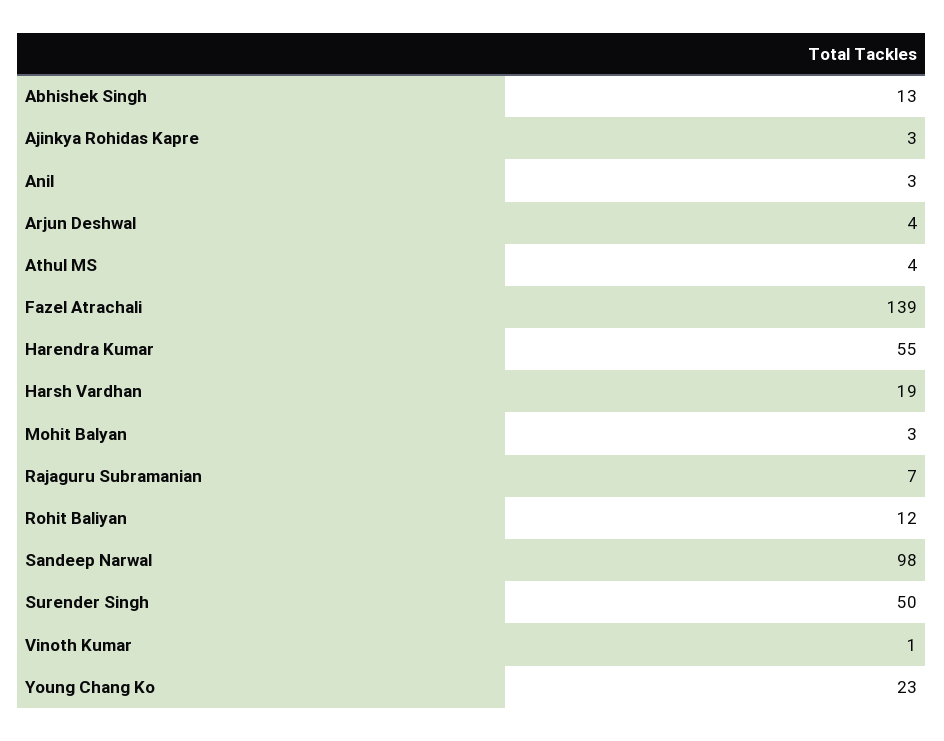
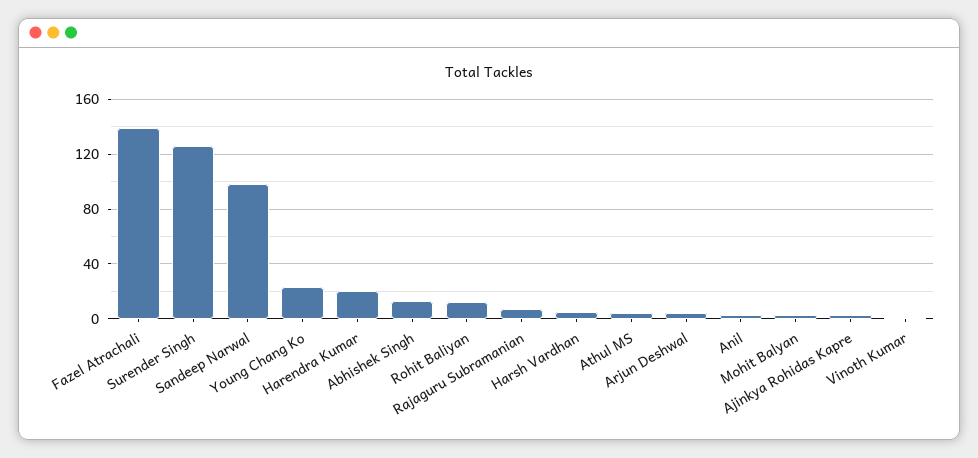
  {
    "Abhishek Singh": 13,
    "Ajinkya Rohidas Kapre": 3,
    "Anil": 3,
    "Arjun Deshwal": 4,
    "Athul MS": 4,
    "Fazel Atrachali": 139,
-   "Harendra Kumar": 55,
+   "Harendra Kumar": 20,
-   "Harsh Vardhan": 19,
+   "Harsh Vardhan": 5,
    "Mohit Balyan": 3,
    "Rajaguru Subramanian": 7,
    "Rohit Baliyan": 12,
    "Sandeep Narwal": 98,
-   "Surender Singh": 50,
+   "Surender Singh": 125,
    "Vinoth Kumar": 1,
    "Young Chang Ko": 23
  }

